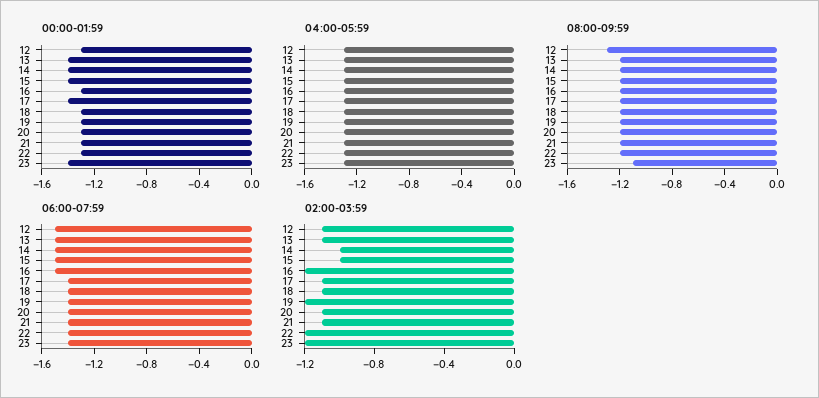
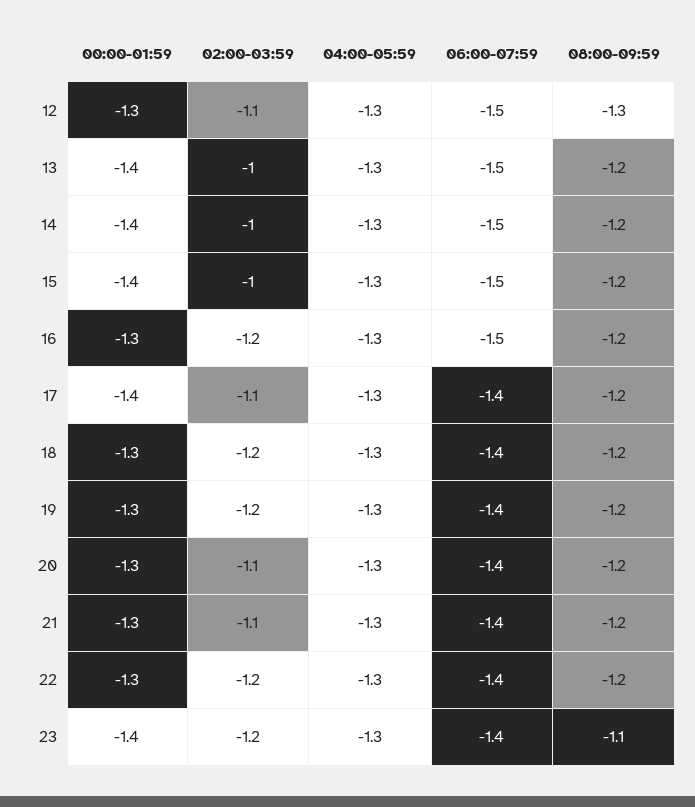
  {
    "00:00-01:59": {
      "12": -1.3,
      "13": -1.4,
      "14": -1.4,
      "15": -1.4,
      "16": -1.3,
      "17": -1.4,
      "18": -1.3,
      "19": -1.3,
      "20": -1.3,
      "21": -1.3,
      "22": -1.3,
      "23": -1.4
    },
    "04:00-05:59": {
      "12": -1.3,
      "13": -1.3,
      "14": -1.3,
      "15": -1.3,
      "16": -1.3,
      "17": -1.3,
      "18": -1.3,
      "19": -1.3,
      "20": -1.3,
      "21": -1.3,
      "22": -1.3,
      "23": -1.3
    },
    "08:00-09:59": {
      "12": -1.3,
      "13": -1.2,
      "14": -1.2,
      "15": -1.2,
      "16": -1.2,
      "17": -1.2,
      "18": -1.2,
      "19": -1.2,
      "20": -1.2,
      "21": -1.2,
      "22": -1.2,
      "23": -1.1
    },
    "06:00-07:59": {
      "12": -1.5,
      "13": -1.5,
      "14": -1.5,
      "15": -1.5,
      "16": -1.5,
      "17": -1.4,
      "18": -1.4,
      "19": -1.4,
      "20": -1.4,
      "21": -1.4,
      "22": -1.4,
      "23": -1.4
    },
    "02:00-03:59": {
      "12": -1.1,
-     "13": -1.1,
+     "13": -1,
      "14": -1,
      "15": -1,
      "16": -1.2,
      "17": -1.1,
-     "18": -1.1,
+     "18": -1.2,
      "19": -1.2,
      "20": -1.1,
      "21": -1.1,
      "22": -1.2,
      "23": -1.2
    }
  }

